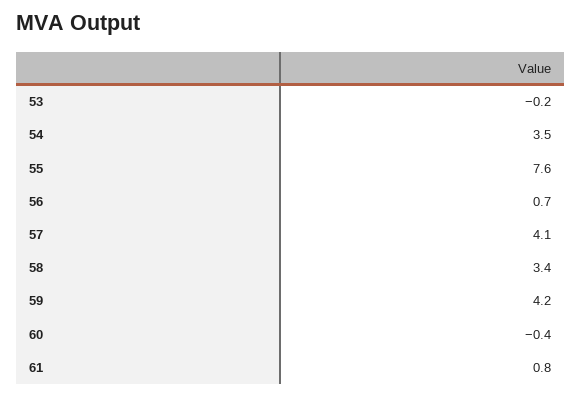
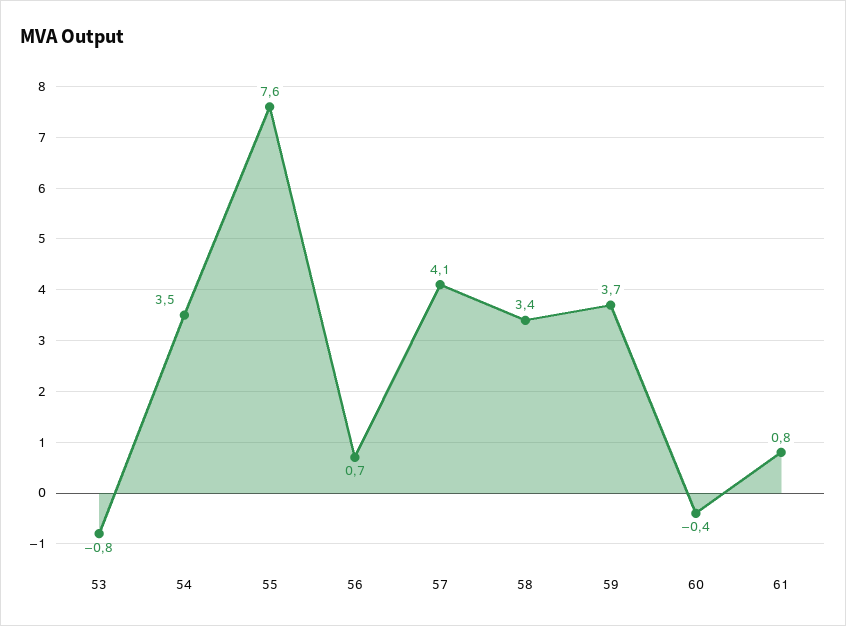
  {
-   "53": -0.2,
+   "53": -0.8,
    "54": 3.5,
    "55": 7.6,
    "56": 0.7,
    "57": 4.1,
    "58": 3.4,
-   "59": 4.2,
+   "59": 3.7,
    "60": -0.4,
    "61": 0.8
  }

